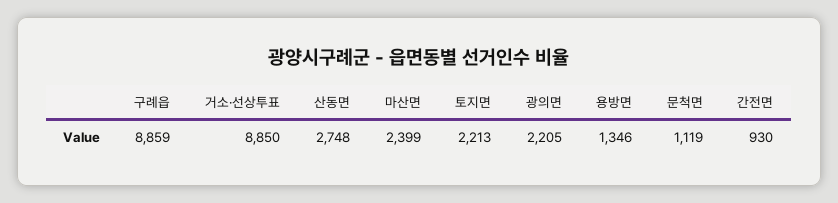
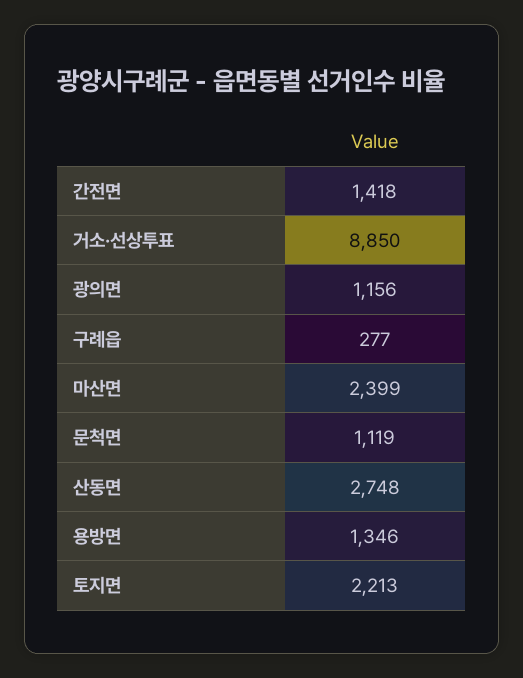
  {
-   "구례읍": 8859,
+   "구례읍": 277,
    "거소·선상투표": 8850,
    "산동면": 2748,
    "마산면": 2399,
    "토지면": 2213,
-   "광의면": 2205,
+   "광의면": 1156,
    "용방면": 1346,
    "문척면": 1119,
-   "간전면": 930
+   "간전면": 1418
  }

